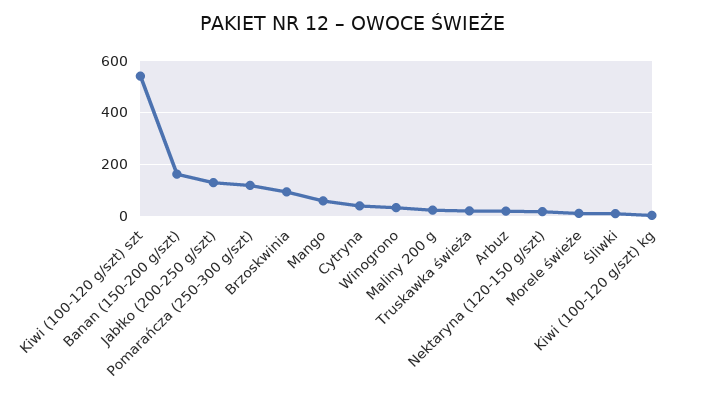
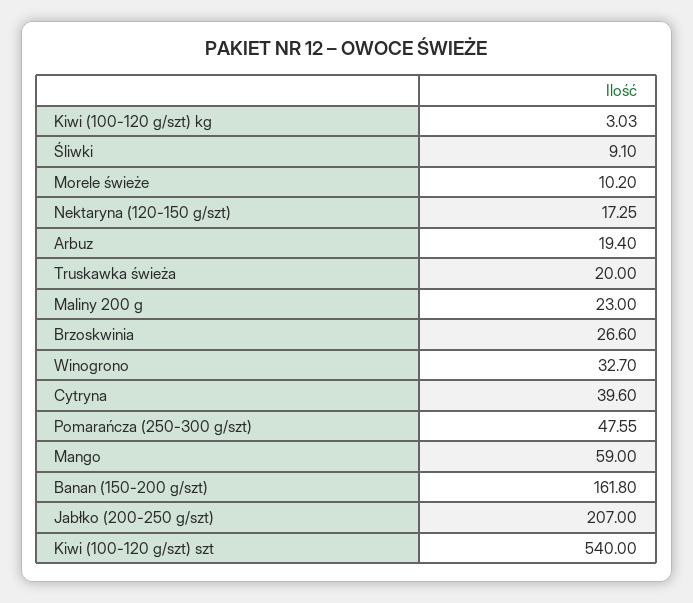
  {
    "Kiwi (100-120 g/szt) szt": 540,
    "Banan (150-200 g/szt)": 161.8,
-   "Jabłko (200-250 g/szt)": 125,
+   "Jabłko (200-250 g/szt)": 207,
-   "Pomarańcza (250-300 g/szt)": 125,
+   "Pomarańcza (250-300 g/szt)": 47.55,
-   "Brzoskwinia": 100,
+   "Brzoskwinia": 26.6,
    "Mango": 59,
    "Cytryna": 39.6,
    "Winogrono": 32.7,
    "Maliny 200 g": 23,
    "Truskawka świeża": 20,
    "Arbuz": 19.4,
    "Nektaryna (120-150 g/szt)": 17.25,
    "Morele świeże": 10.2,
    "Śliwki": 9.1,
    "Kiwi (100-120 g/szt) kg": 3.03
  }

